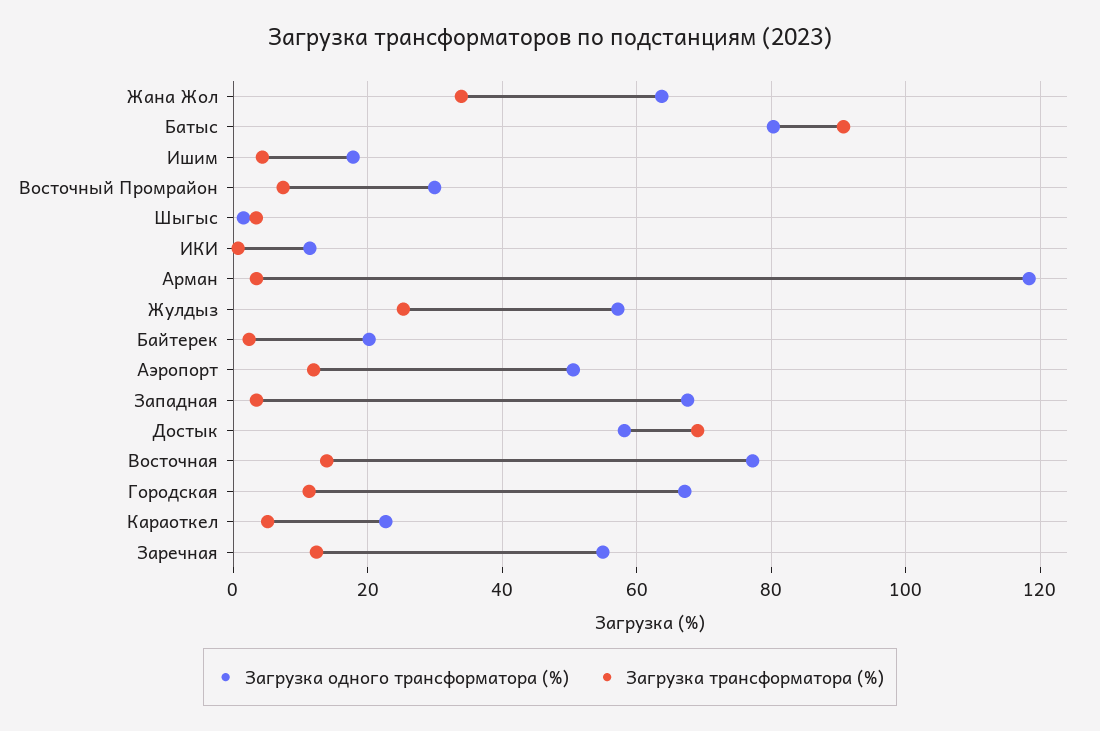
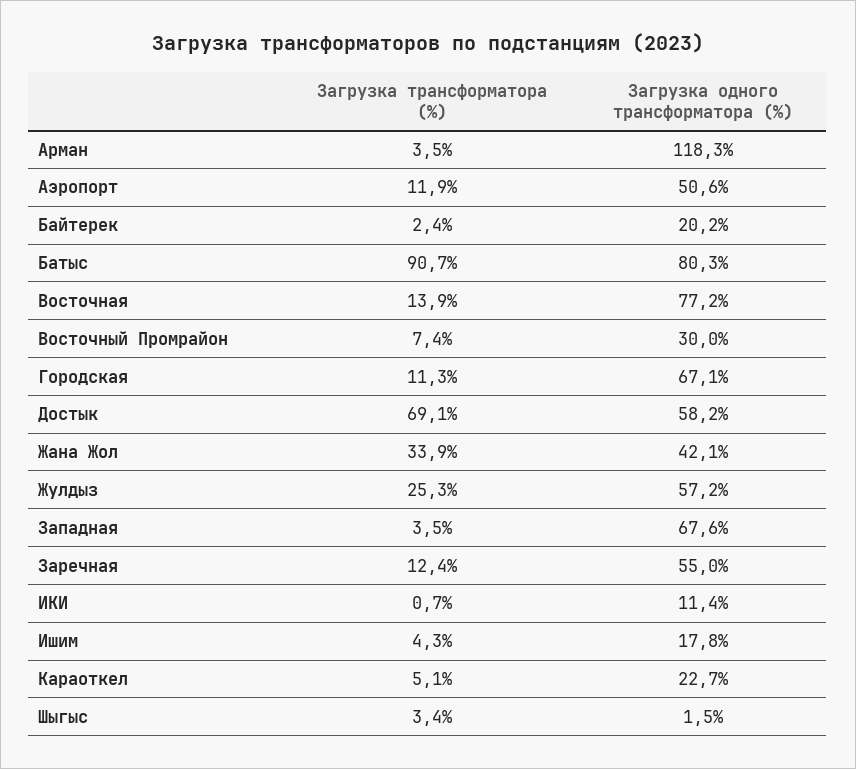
  {
    "Загрузка одного трансформатора (%)": {
-     "Жана Жол": 64,
+     "Жана Жол": 42.1,
      "Батыс": 80.3,
      "Ишим": 17.8,
      "Восточный Промрайон": 30,
      "Шыгыс": 1.5,
      "ИКИ": 11.4,
      "Арман": 118.3,
      "Жулдыз": 57.2,
      "Байтерек": 20.2,
      "Аэропорт": 50.6,
      "Западная": 67.6,
      "Достык": 58.2,
      "Восточная": 77.2,
      "Городская": 67.1,
      "Караоткел": 22.7,
      "Заречная": 55
    },
    "Загрузка трансформатора (%)": {
      "Жана Жол": 33.9,
      "Батыс": 90.7,
      "Ишим": 4.3,
      "Восточный Промрайон": 7.4,
      "Шыгыс": 3.4,
      "ИКИ": 0.7,
      "Арман": 3.5,
      "Жулдыз": 25.3,
      "Байтерек": 2.4,
      "Аэропорт": 11.9,
      "Западная": 3.5,
      "Достык": 69.1,
      "Восточная": 13.9,
      "Городская": 11.3,
      "Караоткел": 5.1,
      "Заречная": 12.4
    }
  }

